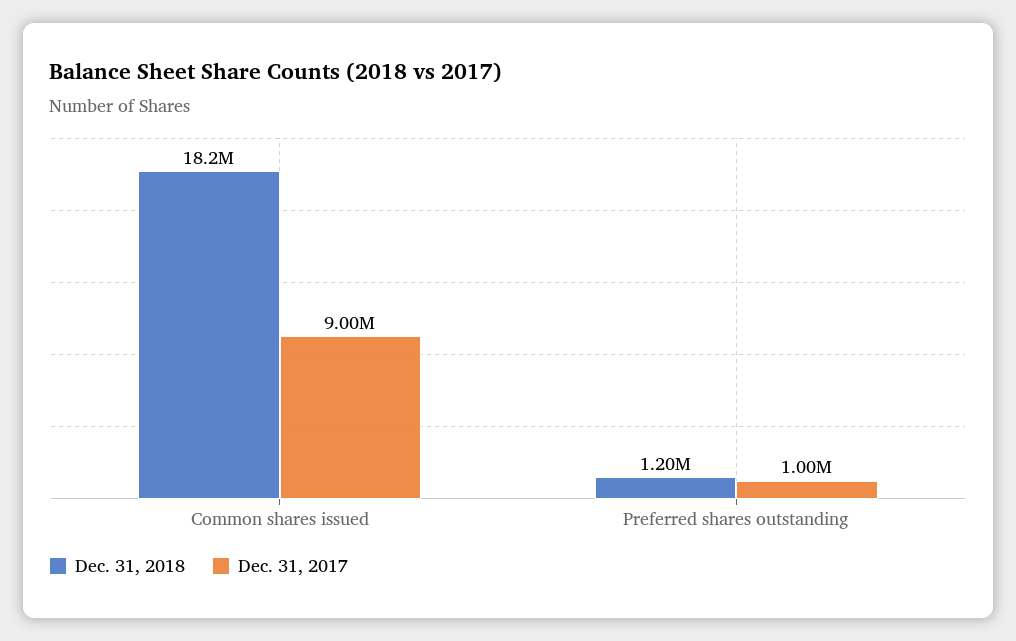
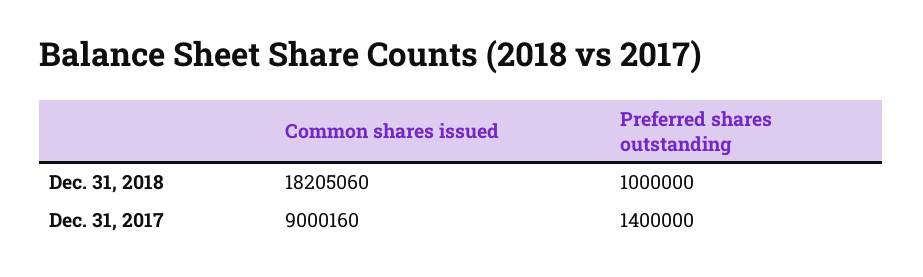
  {
    "Dec. 31, 2018": {
      "Common shares issued": 18205060,
-     "Preferred shares outstanding": 1200000
+     "Preferred shares outstanding": 1000000
    },
    "Dec. 31, 2017": {
      "Common shares issued": 9000160,
-     "Preferred shares outstanding": 1000000
+     "Preferred shares outstanding": 1400000
    }
  }

